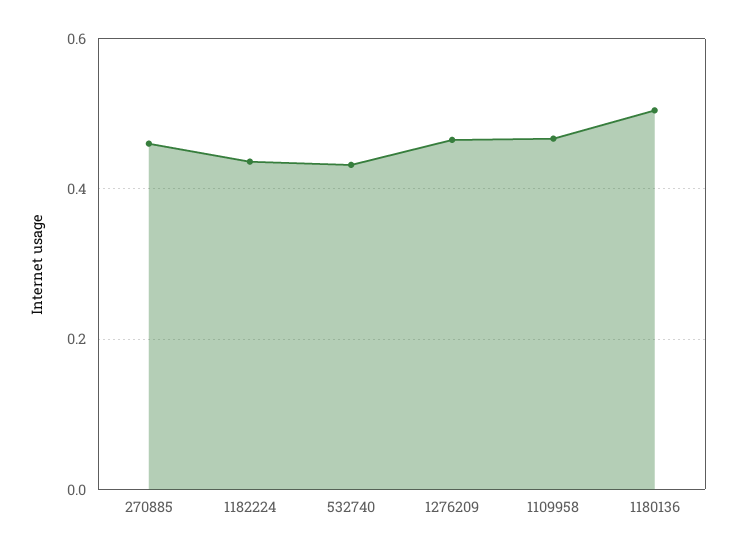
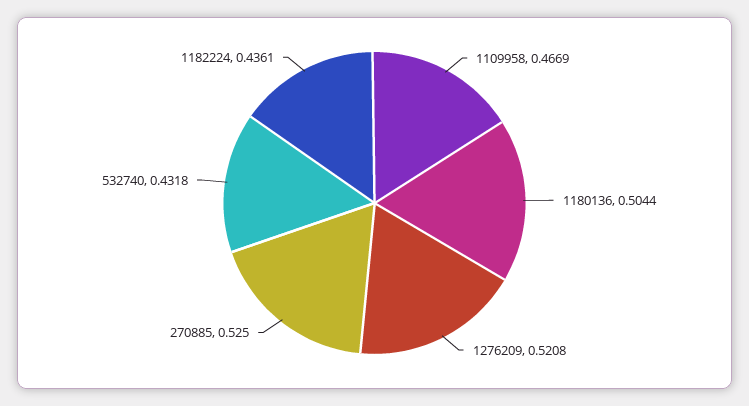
  {
-   "270885": 0.46,
+   "270885": 0.525,
    "1182224": 0.4361,
    "532740": 0.4318,
-   "1276209": 0.46,
+   "1276209": 0.5208,
    "1109958": 0.4669,
    "1180136": 0.5044
  }

